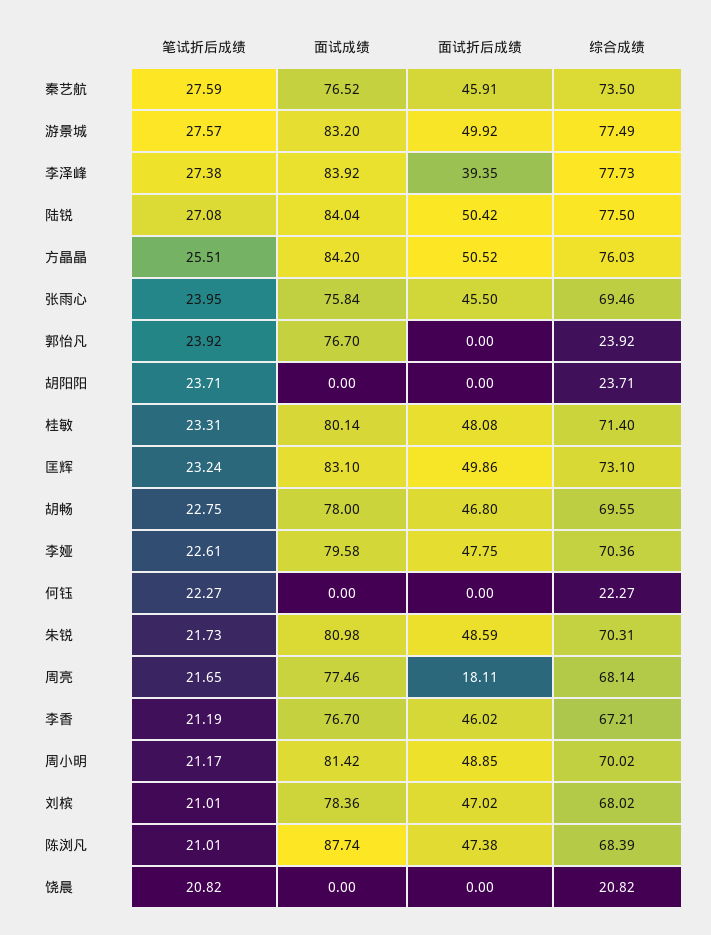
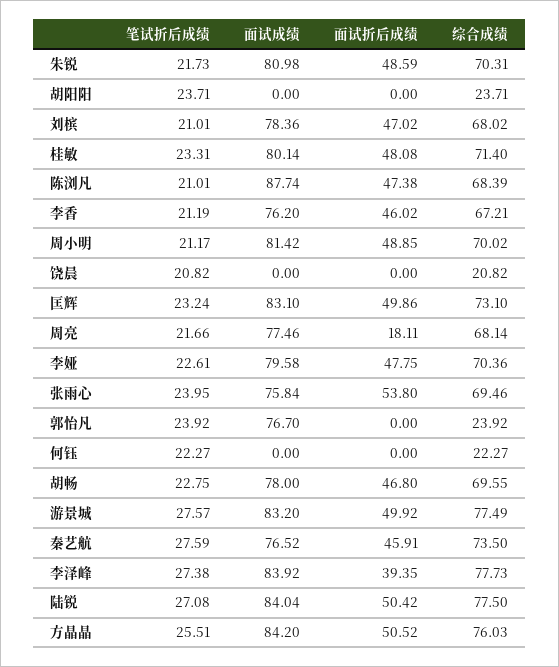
  {
    "笔试折后成绩": {
      "秦艺航": 27.59,
      "游景城": 27.57,
      "李泽峰": 27.38,
      "陆锐": 27.08,
      "方晶晶": 25.51,
      "张雨心": 23.95,
      "郭怡凡": 23.92,
      "胡阳阳": 23.71,
      "桂敏": 23.31,
      "匡辉": 23.24,
      "胡畅": 22.75,
      "李娅": 22.61,
      "何钰": 22.27,
      "朱锐": 21.73,
-     "周亮": 21.65,
+     "周亮": 21.66,
      "李香": 21.19,
      "周小明": 21.17,
      "刘槟": 21.01,
      "陈浏凡": 21.01,
      "饶晨": 20.82
    },
    "面试成绩": {
      "秦艺航": 76.52,
      "游景城": 83.2,
      "李泽峰": 83.92,
      "陆锐": 84.04,
      "方晶晶": 84.2,
      "张雨心": 75.84,
      "郭怡凡": 76.7,
      "胡阳阳": 0,
      "桂敏": 80.14,
      "匡辉": 83.1,
      "胡畅": 78,
      "李娅": 79.58,
      "何钰": 0,
      "朱锐": 80.98,
      "周亮": 77.46,
-     "李香": 76.7,
+     "李香": 76.2,
      "周小明": 81.42,
      "刘槟": 78.36,
      "陈浏凡": 87.74,
      "饶晨": 0
    },
    "面试折后成绩": {
      "秦艺航": 45.91,
      "游景城": 49.92,
      "李泽峰": 39.35,
      "陆锐": 50.42,
      "方晶晶": 50.52,
-     "张雨心": 45.5,
+     "张雨心": 53.8,
      "郭怡凡": 0,
      "胡阳阳": 0,
      "桂敏": 48.08,
      "匡辉": 49.86,
      "胡畅": 46.8,
      "李娅": 47.75,
      "何钰": 0,
      "朱锐": 48.59,
      "周亮": 18.11,
      "李香": 46.02,
      "周小明": 48.85,
      "刘槟": 47.02,
      "陈浏凡": 47.38,
      "饶晨": 0
    },
    "综合成绩": {
      "秦艺航": 73.5,
      "游景城": 77.49,
      "李泽峰": 77.73,
      "陆锐": 77.5,
      "方晶晶": 76.03,
      "张雨心": 69.46,
      "郭怡凡": 23.92,
      "胡阳阳": 23.71,
      "桂敏": 71.4,
      "匡辉": 73.1,
      "胡畅": 69.55,
      "李娅": 70.36,
      "何钰": 22.27,
      "朱锐": 70.31,
      "周亮": 68.14,
      "李香": 67.21,
      "周小明": 70.02,
      "刘槟": 68.02,
      "陈浏凡": 68.39,
      "饶晨": 20.82
    }
  }

